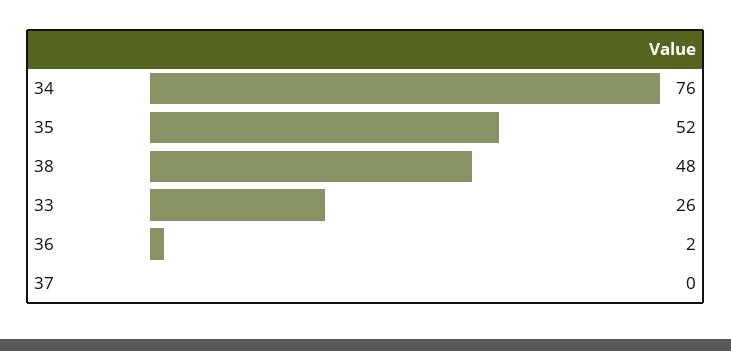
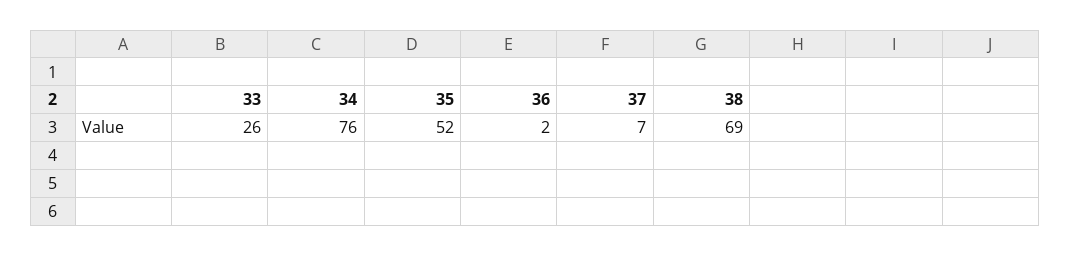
  {
    "34": 76,
    "35": 52,
-   "38": 48,
+   "38": 69,
    "33": 26,
    "36": 2,
-   "37": 0
+   "37": 7
  }

